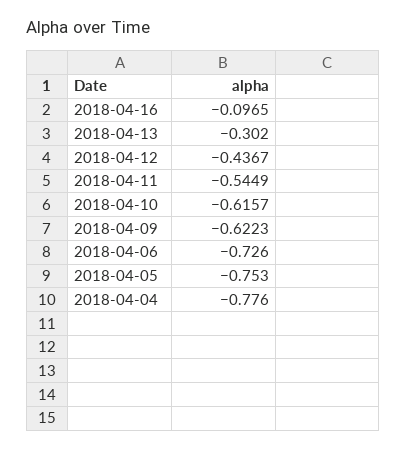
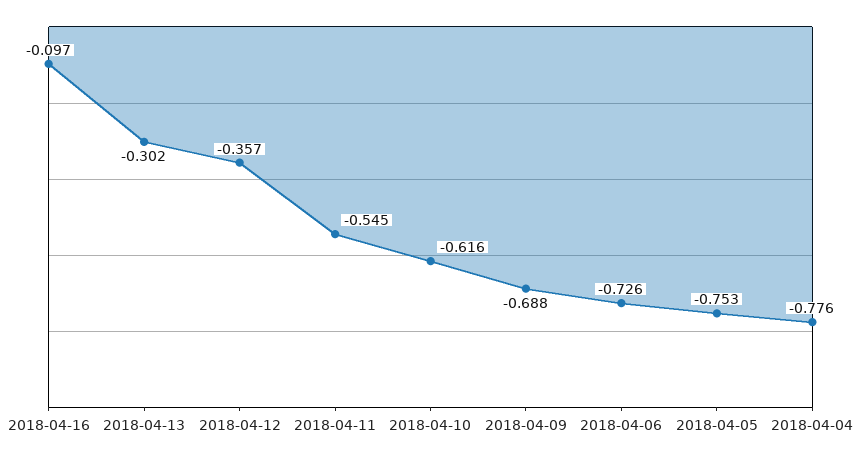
  {
    "2018-04-16": -0.0965,
    "2018-04-13": -0.302,
-   "2018-04-12": -0.4367,
+   "2018-04-12": -0.357,
    "2018-04-11": -0.5449,
    "2018-04-10": -0.6157,
-   "2018-04-09": -0.6223,
+   "2018-04-09": -0.688,
    "2018-04-06": -0.726,
    "2018-04-05": -0.753,
    "2018-04-04": -0.776
  }

